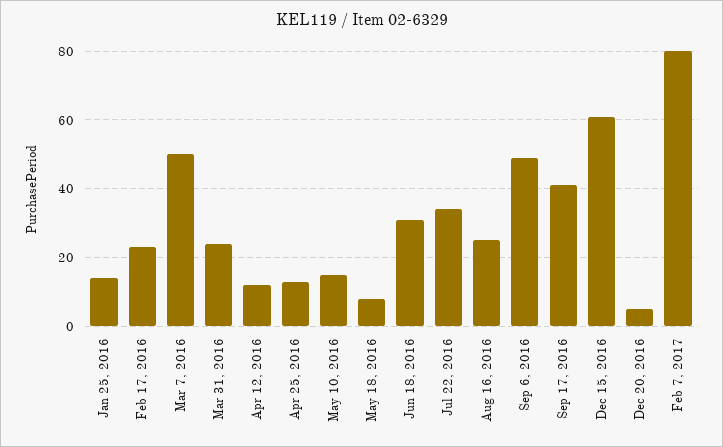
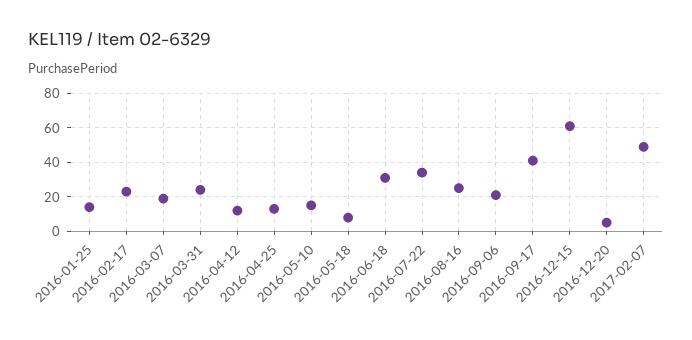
  {
    "Jan 25, 2016": 15,
    "Feb 17, 2016": 25,
-   "Mar 7, 2016": 50,
+   "Mar 7, 2016": 20,
    "Mar 31, 2016": 25,
    "Apr 12, 2016": 10,
    "Apr 25, 2016": 15,
    "May 10, 2016": 15,
    "May 18, 2016": 10,
    "Jun 18, 2016": 30,
    "Jul 22, 2016": 35,
    "Aug 16, 2016": 25,
-   "Sep 6, 2016": 50,
+   "Sep 6, 2016": 20,
    "Sep 17, 2016": 40,
    "Dec 15, 2016": 60,
    "Dec 20, 2016": 5,
-   "Feb 7, 2017": 80
+   "Feb 7, 2017": 50
  }

